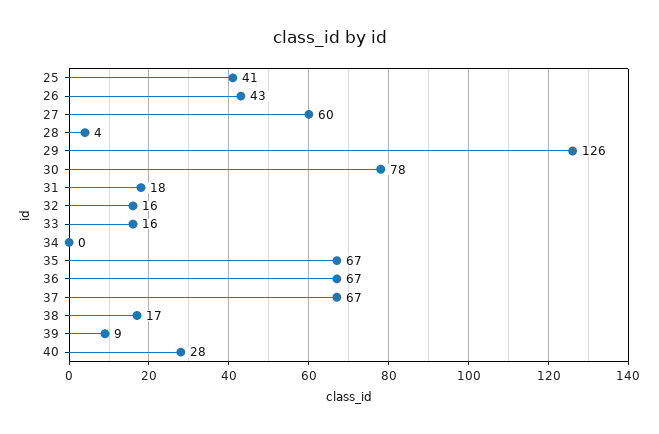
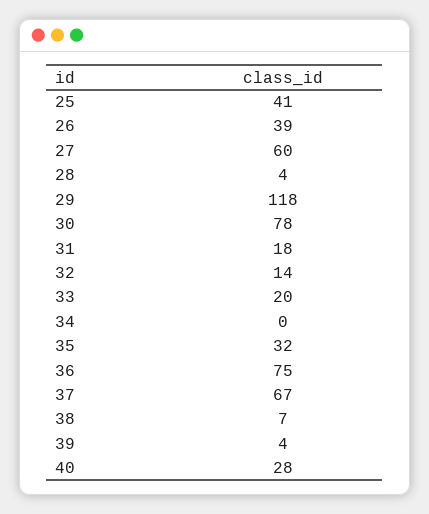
  {
    "25": 41,
-   "26": 43,
+   "26": 39,
    "27": 60,
    "28": 4,
-   "29": 126,
+   "29": 118,
    "30": 78,
    "31": 18,
-   "32": 16,
+   "32": 14,
-   "33": 16,
+   "33": 20,
    "34": 0,
-   "35": 67,
+   "35": 32,
-   "36": 67,
+   "36": 75,
    "37": 67,
-   "38": 17,
+   "38": 7,
-   "39": 9,
+   "39": 4,
    "40": 28
  }

